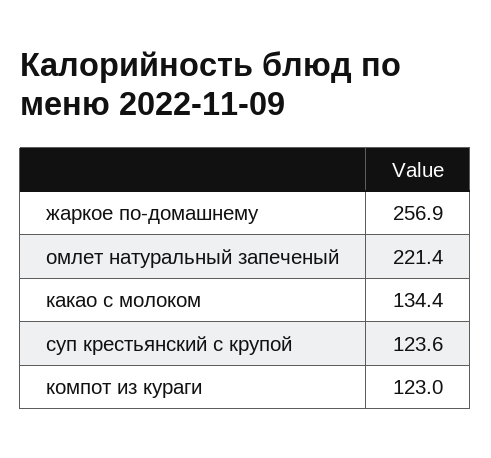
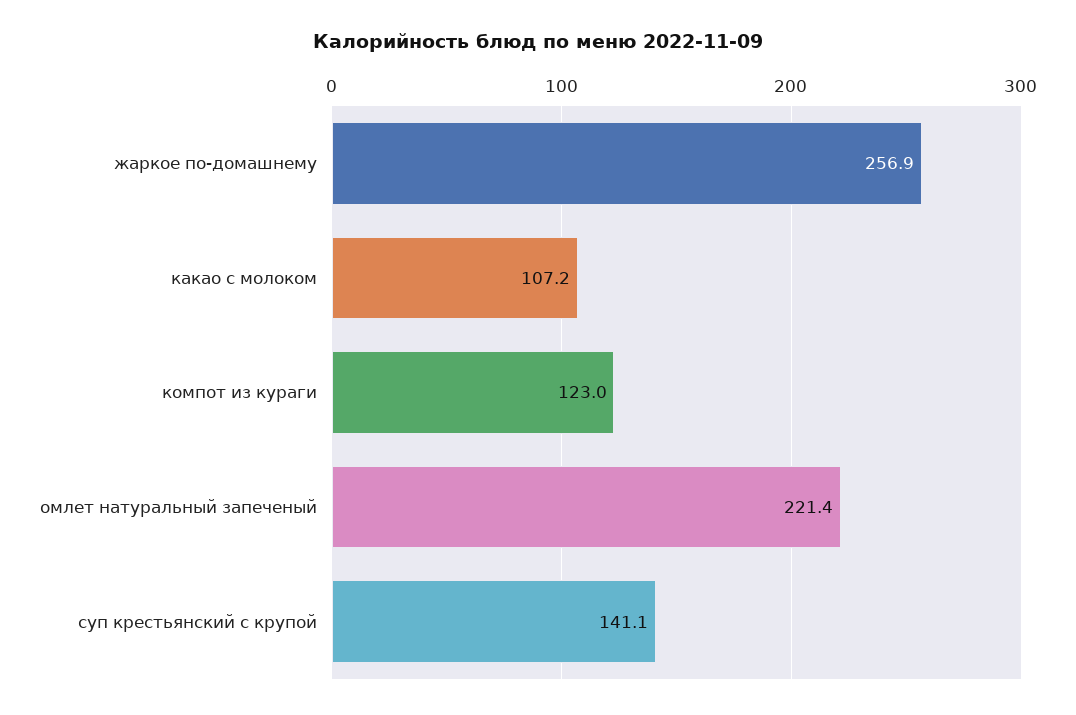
  {
    "жаркое по-домашнему": 256.9,
    "омлет натуральный запеченый": 221.4,
-   "какао с молоком": 134.4,
+   "какао с молоком": 107.2,
-   "суп крестьянский с крупой": 123.6,
+   "суп крестьянский с крупой": 141.1,
    "компот из кураги": 123
  }

